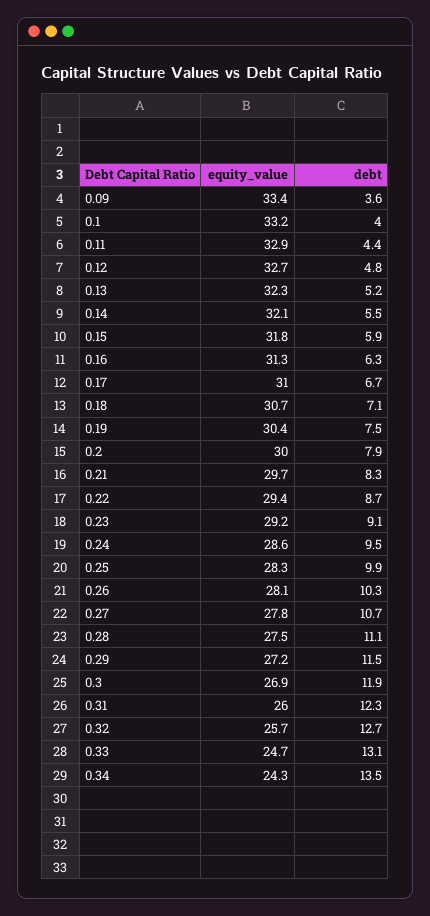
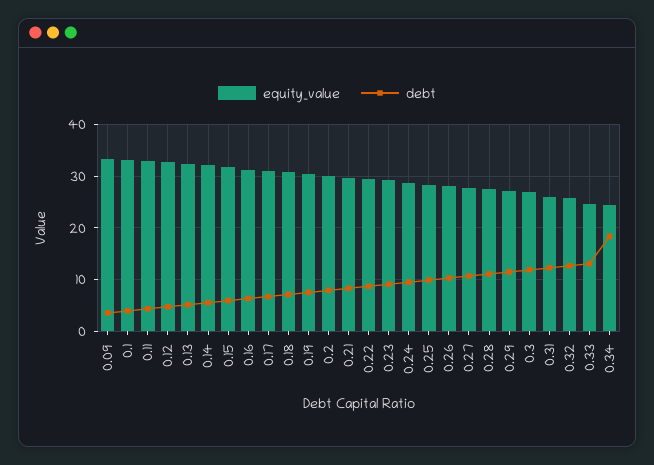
  {
    "equity_value": {
      "0.09": 33.4,
      "0.1": 33.2,
      "0.11": 32.9,
      "0.12": 32.7,
      "0.13": 32.3,
      "0.14": 32.1,
      "0.15": 31.8,
      "0.16": 31.3,
      "0.17": 31,
      "0.18": 30.7,
      "0.19": 30.4,
      "0.2": 30,
      "0.21": 29.7,
      "0.22": 29.4,
      "0.23": 29.2,
      "0.24": 28.6,
      "0.25": 28.3,
      "0.26": 28.1,
      "0.27": 27.8,
      "0.28": 27.5,
      "0.29": 27.2,
      "0.3": 26.9,
      "0.31": 26,
      "0.32": 25.7,
      "0.33": 24.7,
      "0.34": 24.3
    },
    "debt": {
      "0.09": 3.6,
      "0.1": 4,
      "0.11": 4.4,
      "0.12": 4.8,
      "0.13": 5.2,
      "0.14": 5.5,
      "0.15": 5.9,
      "0.16": 6.3,
      "0.17": 6.7,
      "0.18": 7.1,
      "0.19": 7.5,
      "0.2": 7.9,
      "0.21": 8.3,
      "0.22": 8.7,
      "0.23": 9.1,
      "0.24": 9.5,
      "0.25": 9.9,
      "0.26": 10.3,
      "0.27": 10.7,
      "0.28": 11.1,
      "0.29": 11.5,
      "0.3": 11.9,
      "0.31": 12.3,
      "0.32": 12.7,
      "0.33": 13.1,
-     "0.34": 13.5
+     "0.34": 18
    }
  }

